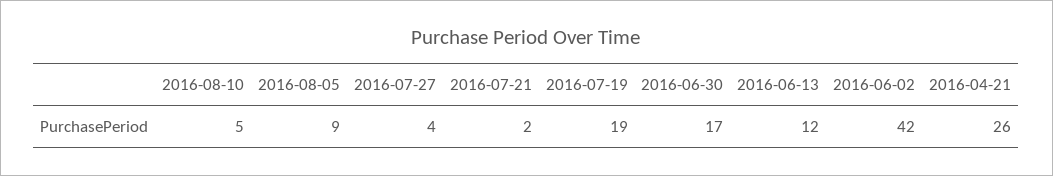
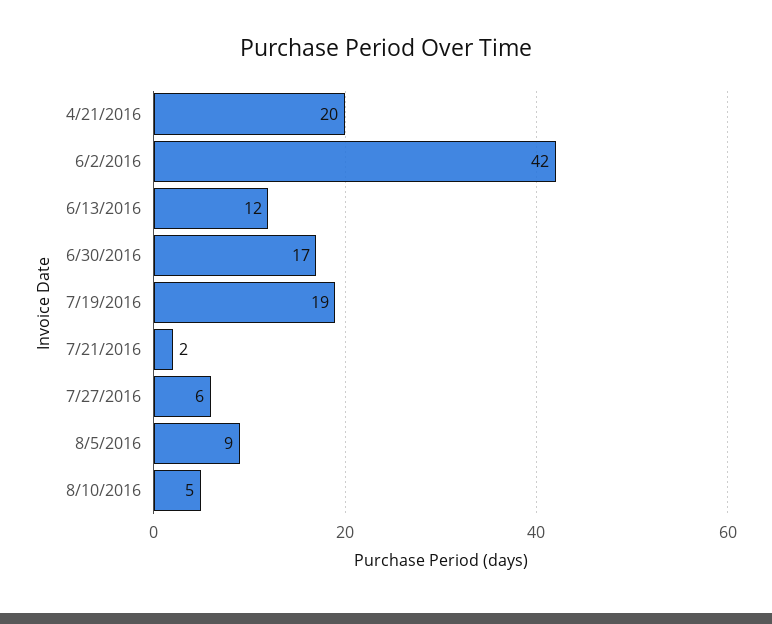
  {
    "2016-08-10": 5,
    "2016-08-05": 9,
-   "2016-07-27": 4,
+   "2016-07-27": 6,
    "2016-07-21": 2,
    "2016-07-19": 19,
    "2016-06-30": 17,
    "2016-06-13": 12,
    "2016-06-02": 42,
-   "2016-04-21": 26
+   "2016-04-21": 20
  }

